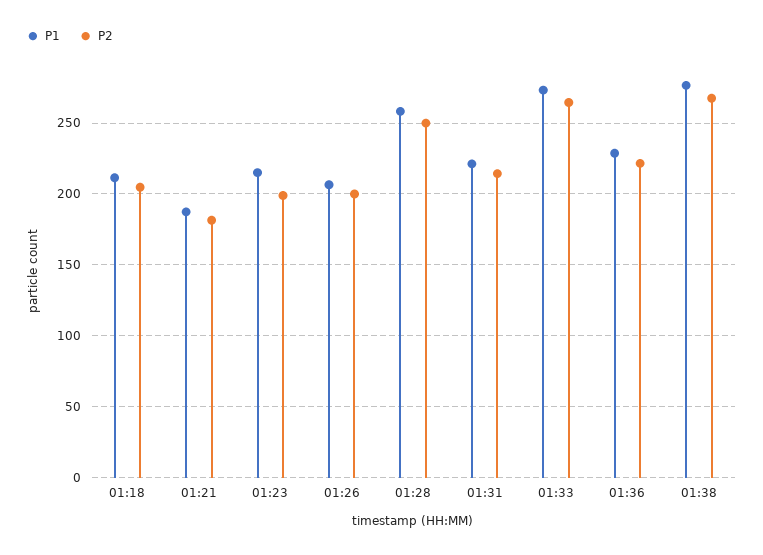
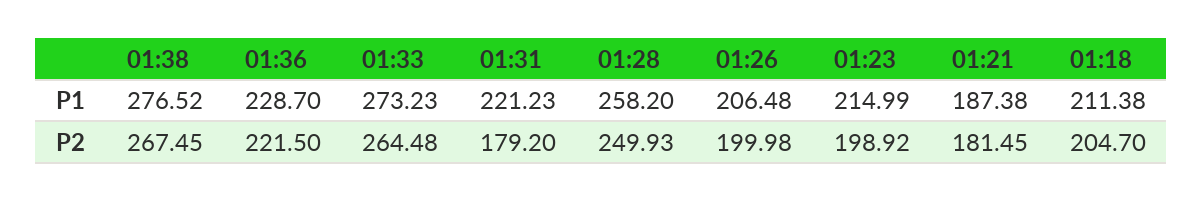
  {
    "P1": {
      "01:18": 211.38,
      "01:21": 187.38,
      "01:23": 214.99,
      "01:26": 206.48,
      "01:28": 258.2,
      "01:31": 221.23,
      "01:33": 273.23,
      "01:36": 228.7,
      "01:38": 276.52
    },
    "P2": {
      "01:18": 204.7,
      "01:21": 181.45,
      "01:23": 198.92,
      "01:26": 199.98,
      "01:28": 249.93,
-     "01:31": 215,
+     "01:31": 179.2,
      "01:33": 264.48,
      "01:36": 221.5,
      "01:38": 267.45
    }
  }

